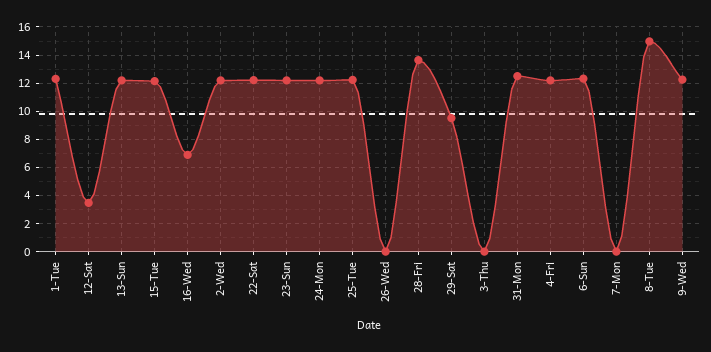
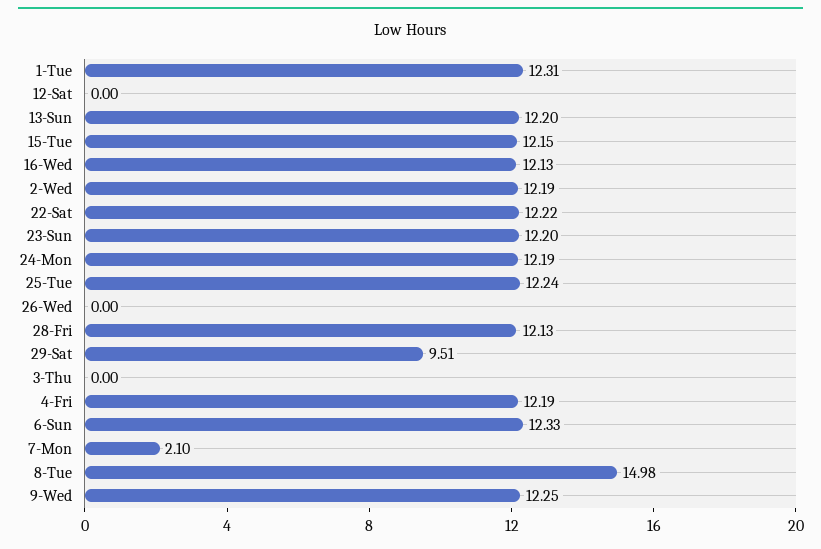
  {
    "1-Tue": 12.31,
-   "12-Sat": 3.5,
+   "12-Sat": 0,
    "13-Sun": 12.2,
    "15-Tue": 12.15,
-   "16-Wed": 7,
+   "16-Wed": 12.13,
    "2-Wed": 12.19,
    "22-Sat": 12.22,
    "23-Sun": 12.2,
    "24-Mon": 12.19,
    "25-Tue": 12.24,
    "26-Wed": 0,
-   "28-Fri": 13.5,
+   "28-Fri": 12.13,
    "29-Sat": 9.51,
    "3-Thu": 0,
-   "31-Mon": 12.5,
    "4-Fri": 12.19,
    "6-Sun": 12.33,
-   "7-Mon": 0,
+   "7-Mon": 2.1,
    "8-Tue": 14.98,
    "9-Wed": 12.25
  }

